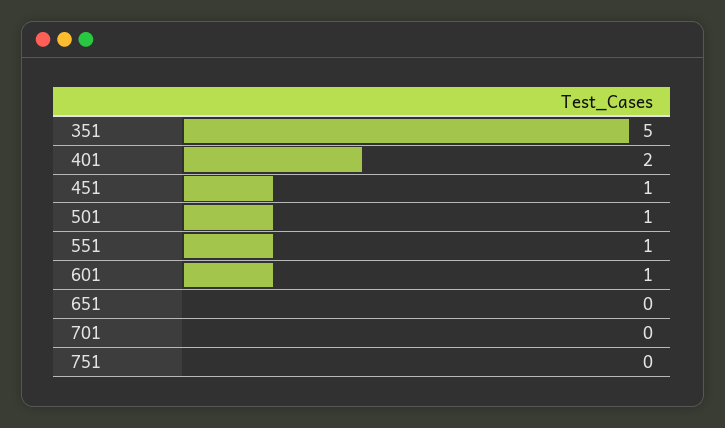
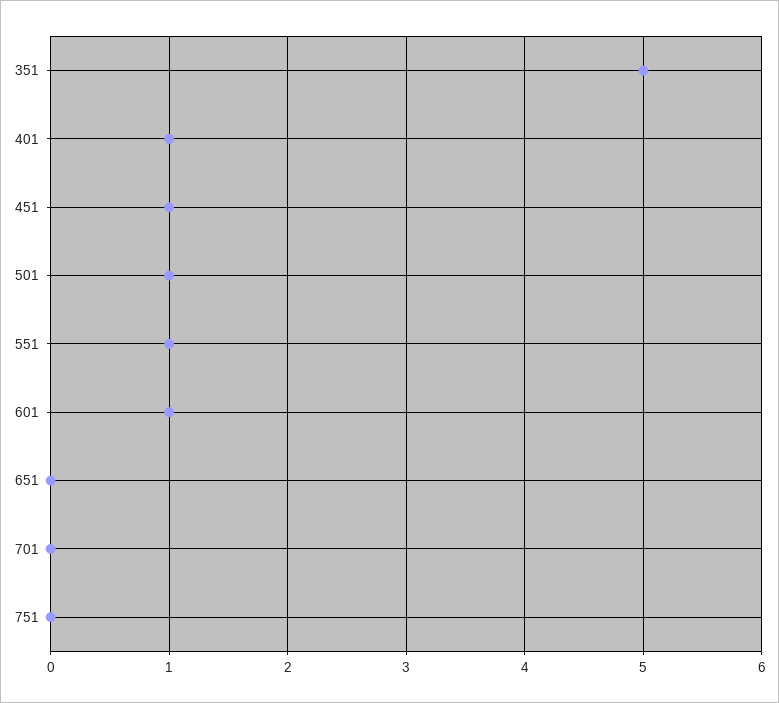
  {
    "351": 5,
-   "401": 2,
+   "401": 1,
    "451": 1,
    "501": 1,
    "551": 1,
    "601": 1,
    "651": 0,
    "701": 0,
    "751": 0
  }

